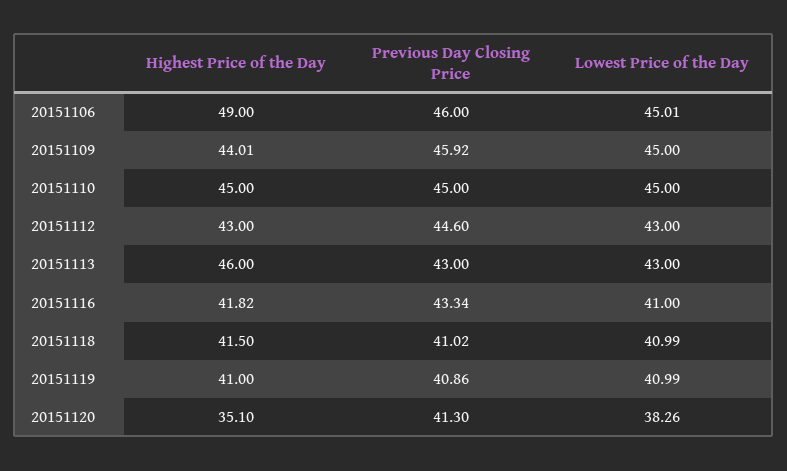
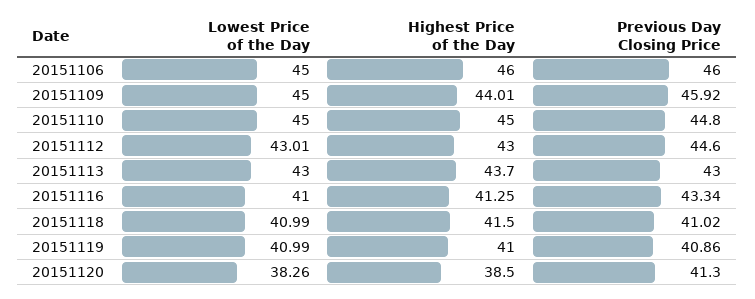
  {
    "Highest Price of the Day": {
-     "20151106": 49,
+     "20151106": 46,
      "20151109": 44.01,
      "20151110": 45,
      "20151112": 43,
-     "20151113": 46,
+     "20151113": 43.7,
-     "20151116": 41.82,
+     "20151116": 41.25,
      "20151118": 41.5,
      "20151119": 41,
-     "20151120": 35.1
+     "20151120": 38.5
    },
    "Previous Day Closing Price": {
      "20151106": 46,
      "20151109": 45.92,
-     "20151110": 45,
+     "20151110": 44.8,
      "20151112": 44.6,
      "20151113": 43,
      "20151116": 43.34,
      "20151118": 41.02,
      "20151119": 40.86,
      "20151120": 41.3
    },
    "Lowest Price of the Day": {
-     "20151106": 45.01,
+     "20151106": 45,
      "20151109": 45,
      "20151110": 45,
-     "20151112": 43,
+     "20151112": 43.01,
      "20151113": 43,
      "20151116": 41,
      "20151118": 40.99,
      "20151119": 40.99,
      "20151120": 38.26
    }
  }

